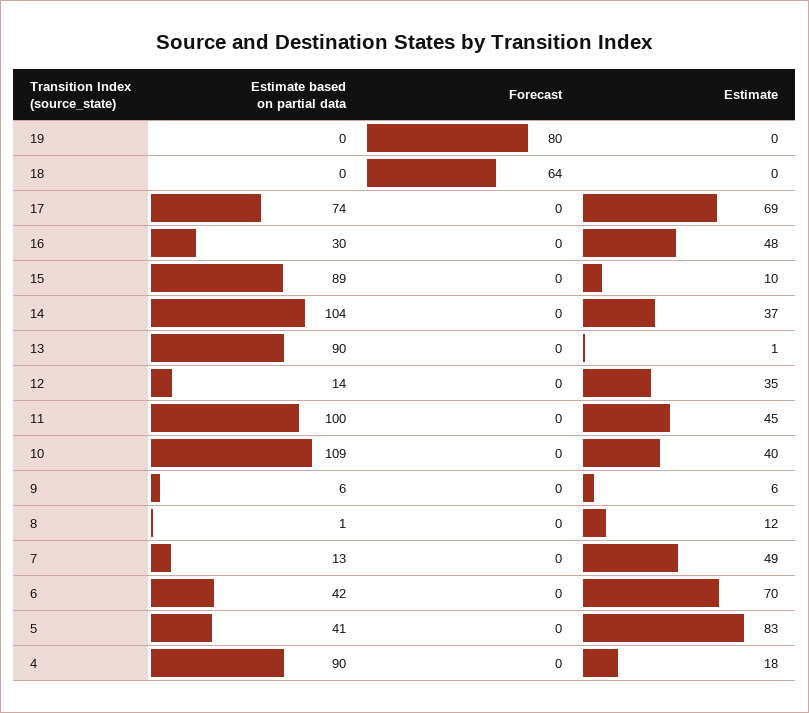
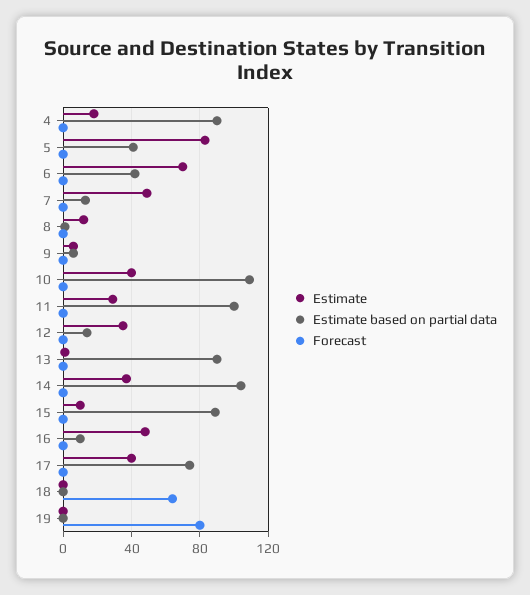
  {
    "Estimate based on partial data": {
      "19": 0,
      "18": 0,
      "17": 74,
-     "16": 30,
+     "16": 10,
      "15": 89,
      "14": 104,
      "13": 90,
      "12": 14,
      "11": 100,
      "10": 109,
      "9": 6,
      "8": 1,
      "7": 13,
      "6": 42,
      "5": 41,
      "4": 90
    },
    "Forecast": {
      "19": 80,
      "18": 64,
      "17": 0,
      "16": 0,
      "15": 0,
      "14": 0,
      "13": 0,
      "12": 0,
      "11": 0,
      "10": 0,
      "9": 0,
      "8": 0,
      "7": 0,
      "6": 0,
      "5": 0,
      "4": 0
    },
    "Estimate": {
      "19": 0,
      "18": 0,
-     "17": 69,
+     "17": 40,
      "16": 48,
      "15": 10,
      "14": 37,
      "13": 1,
      "12": 35,
-     "11": 45,
+     "11": 30,
      "10": 40,
      "9": 6,
      "8": 12,
      "7": 49,
      "6": 70,
      "5": 83,
      "4": 18
    }
  }

